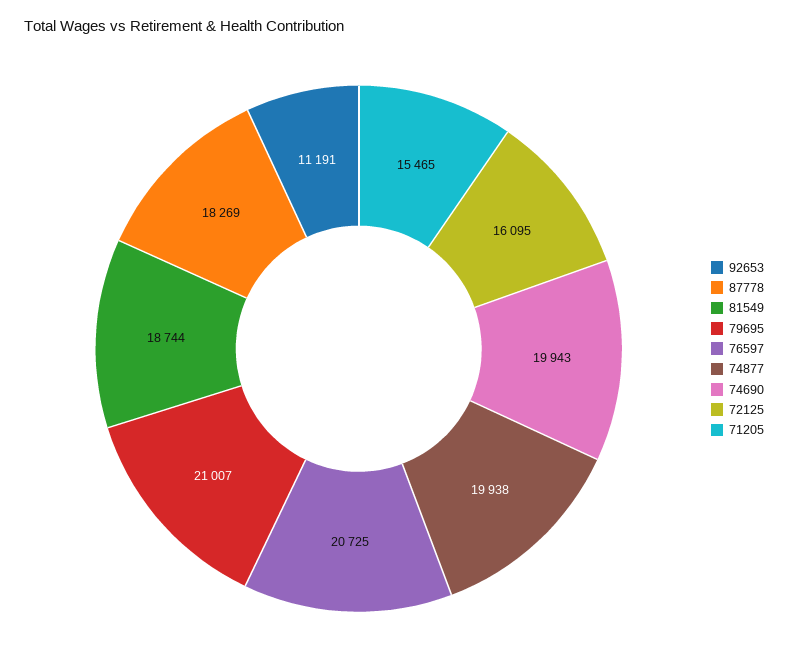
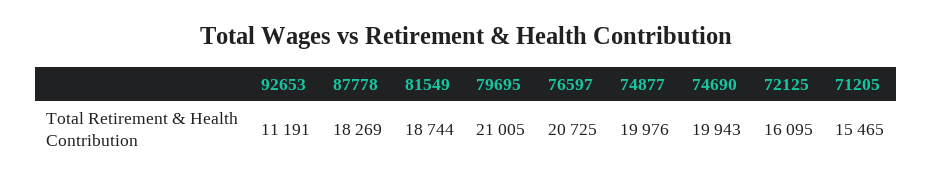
  {
    "92653": 11191,
    "87778": 18269,
    "81549": 18744,
-   "79695": 21007,
+   "79695": 21005,
    "76597": 20725,
-   "74877": 19938,
+   "74877": 19976,
    "74690": 19943,
    "72125": 16095,
    "71205": 15465
  }

